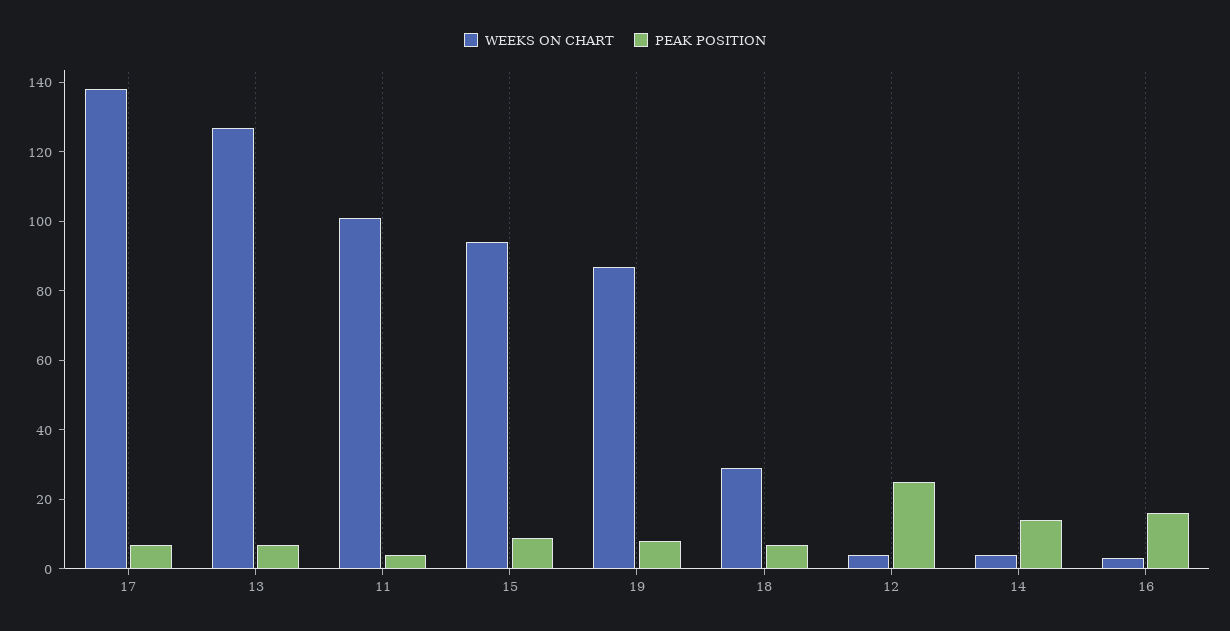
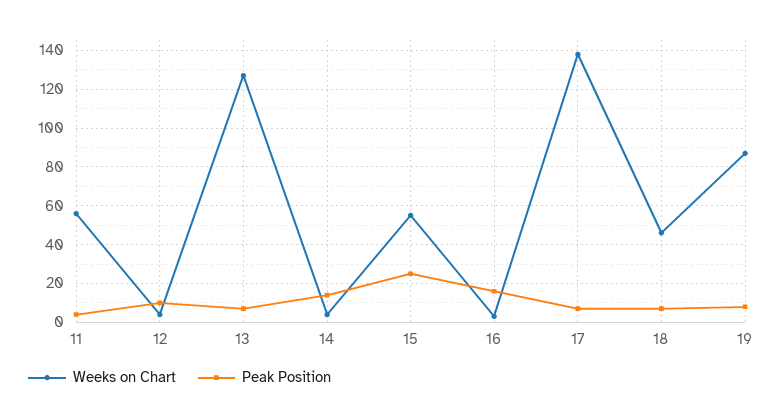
  {
    "WEEKS ON CHART": {
      "17": 140,
      "13": 125,
-     "11": 100,
+     "11": 55,
-     "15": 95,
+     "15": 55,
      "19": 85,
-     "18": 30,
+     "18": 45,
      "12": 5,
      "14": 5,
      "16": 5
    },
    "PEAK POSITION": {
      "17": 5,
      "13": 5,
      "11": 5,
-     "15": 10,
+     "15": 25,
      "19": 10,
      "18": 5,
-     "12": 25,
+     "12": 10,
      "14": 15,
      "16": 15
    }
  }

